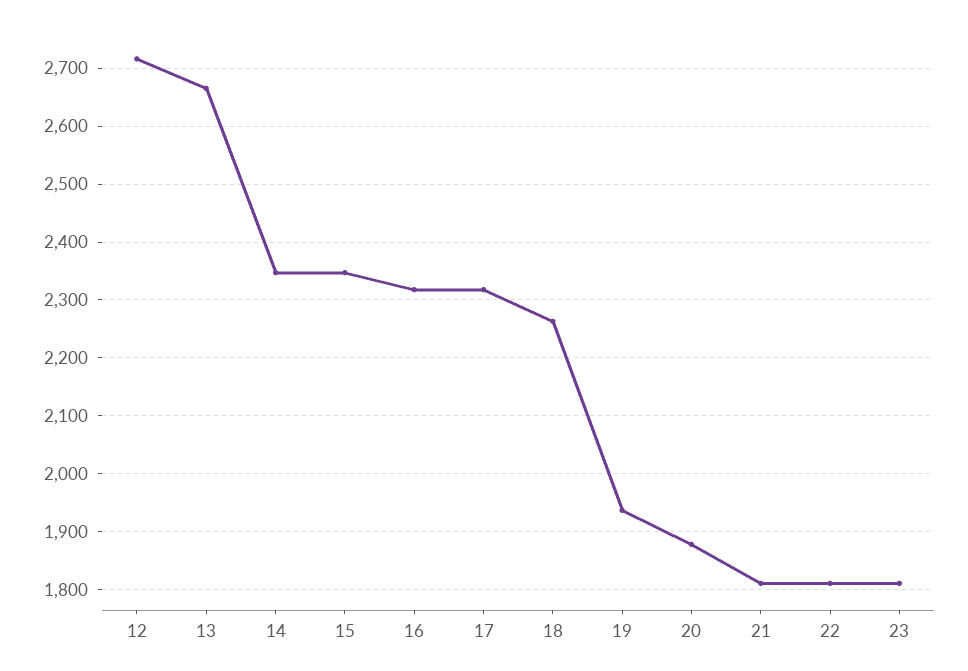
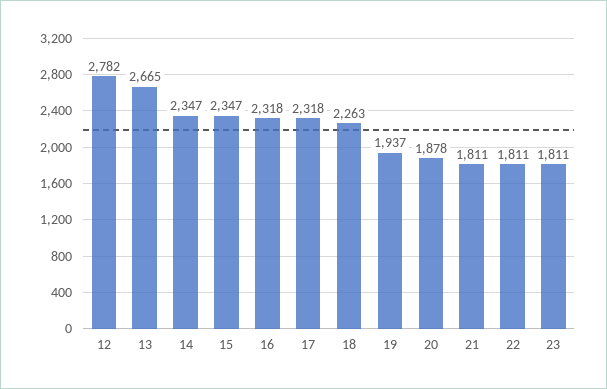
  {
-   "12": 2720,
+   "12": 2782,
    "13": 2665,
    "14": 2347,
    "15": 2347,
    "16": 2318,
    "17": 2318,
    "18": 2263,
    "19": 1937,
    "20": 1878,
    "21": 1811,
    "22": 1811,
    "23": 1811
  }

